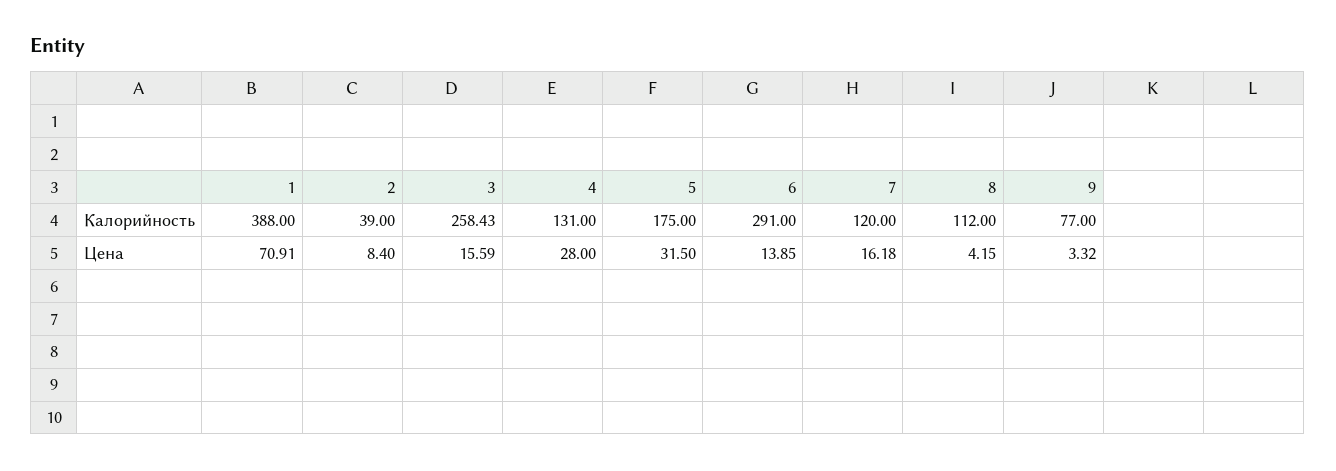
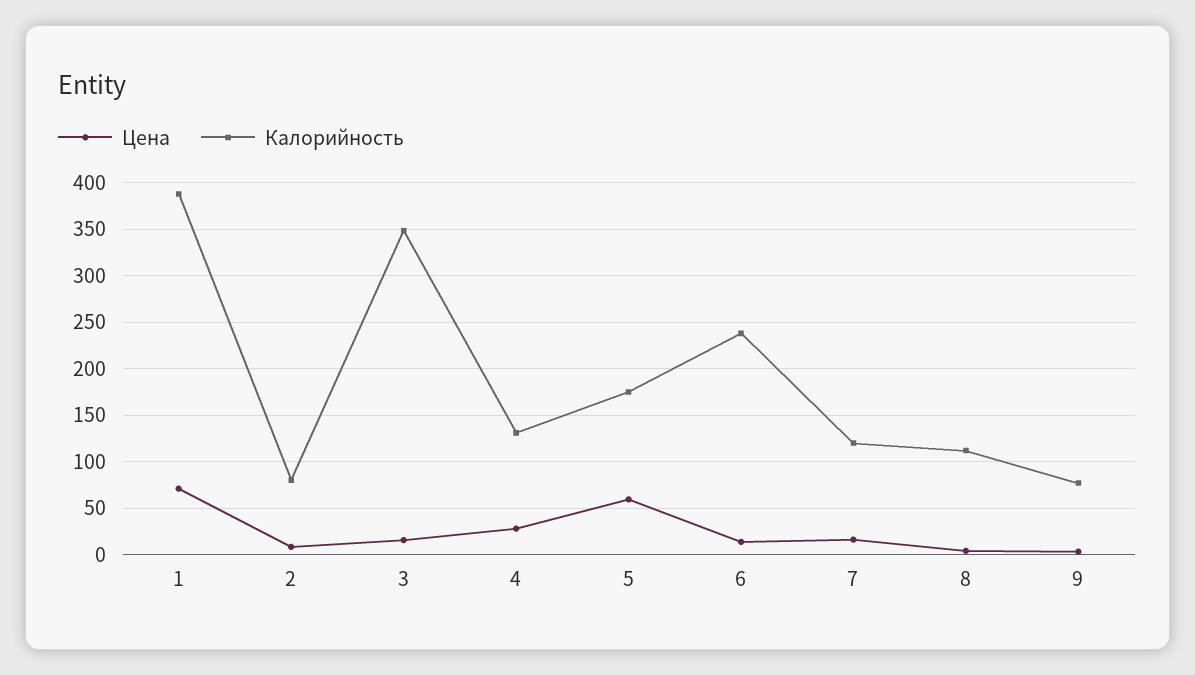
  {
    "Калорийность": {
      "1": 388,
-     "2": 39,
+     "2": 80,
-     "3": 258.43,
+     "3": 350,
      "4": 131,
      "5": 175,
-     "6": 291,
+     "6": 240,
      "7": 120,
      "8": 112,
      "9": 77
    },
    "Цена": {
      "1": 70.91,
      "2": 8.4,
      "3": 15.59,
      "4": 28,
-     "5": 31.5,
+     "5": 60,
      "6": 13.85,
      "7": 16.18,
      "8": 4.15,
      "9": 3.32
    }
  }

